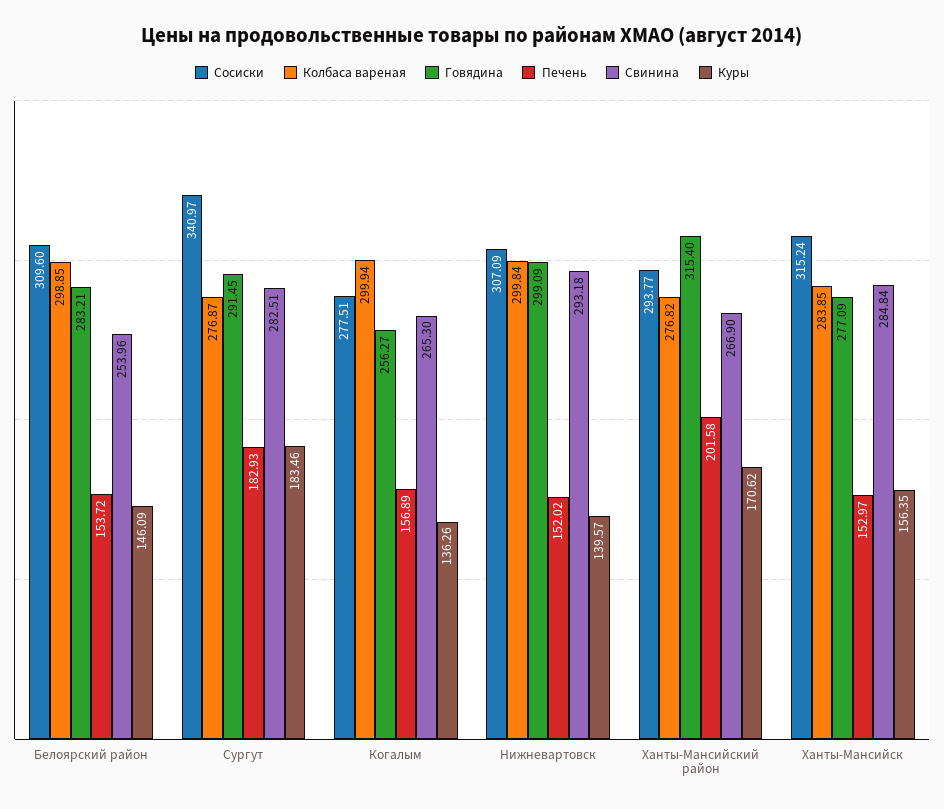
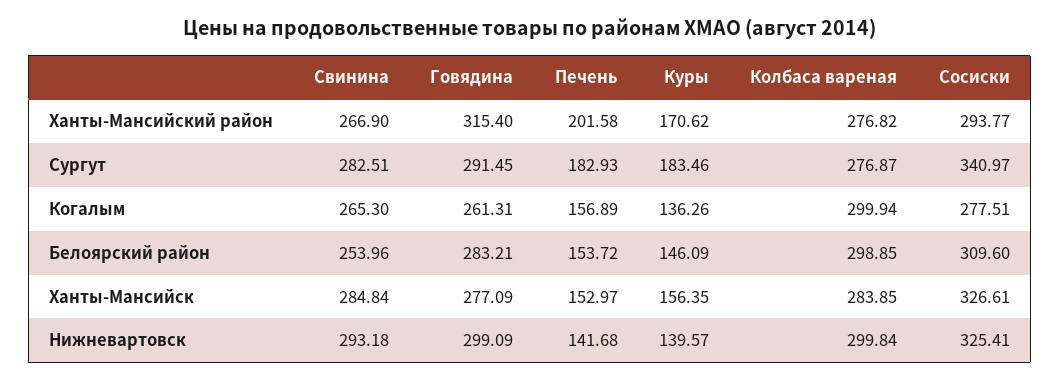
  {
    "Сосиски": {
      "Белоярский район": 309.6,
      "Сургут": 340.97,
      "Когалым": 277.51,
-     "Нижневартовск": 307.09,
+     "Нижневартовск": 325.41,
      "Ханты-Мансийский район": 293.77,
-     "Ханты-Мансийск": 315.24
+     "Ханты-Мансийск": 326.61
    },
    "Колбаса вареная": {
      "Белоярский район": 298.85,
      "Сургут": 276.87,
      "Когалым": 299.94,
      "Нижневартовск": 299.84,
      "Ханты-Мансийский район": 276.82,
      "Ханты-Мансийск": 283.85
    },
    "Говядина": {
      "Белоярский район": 283.21,
      "Сургут": 291.45,
-     "Когалым": 256.27,
+     "Когалым": 261.31,
      "Нижневартовск": 299.09,
      "Ханты-Мансийский район": 315.4,
      "Ханты-Мансийск": 277.09
    },
    "Печень": {
      "Белоярский район": 153.72,
      "Сургут": 182.93,
      "Когалым": 156.89,
-     "Нижневартовск": 152.02,
+     "Нижневартовск": 141.68,
      "Ханты-Мансийский район": 201.58,
      "Ханты-Мансийск": 152.97
    },
    "Свинина": {
      "Белоярский район": 253.96,
      "Сургут": 282.51,
      "Когалым": 265.3,
      "Нижневартовск": 293.18,
      "Ханты-Мансийский район": 266.9,
      "Ханты-Мансийск": 284.84
    },
    "Куры": {
      "Белоярский район": 146.09,
      "Сургут": 183.46,
      "Когалым": 136.26,
      "Нижневартовск": 139.57,
      "Ханты-Мансийский район": 170.62,
      "Ханты-Мансийск": 156.35
    }
  }

